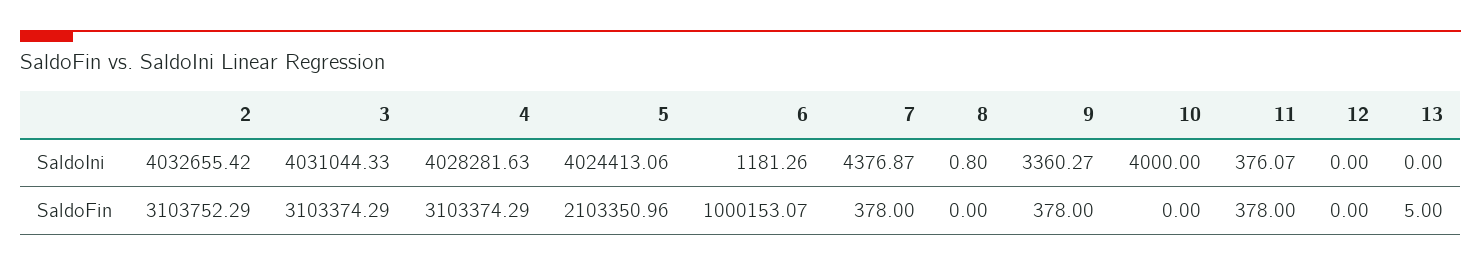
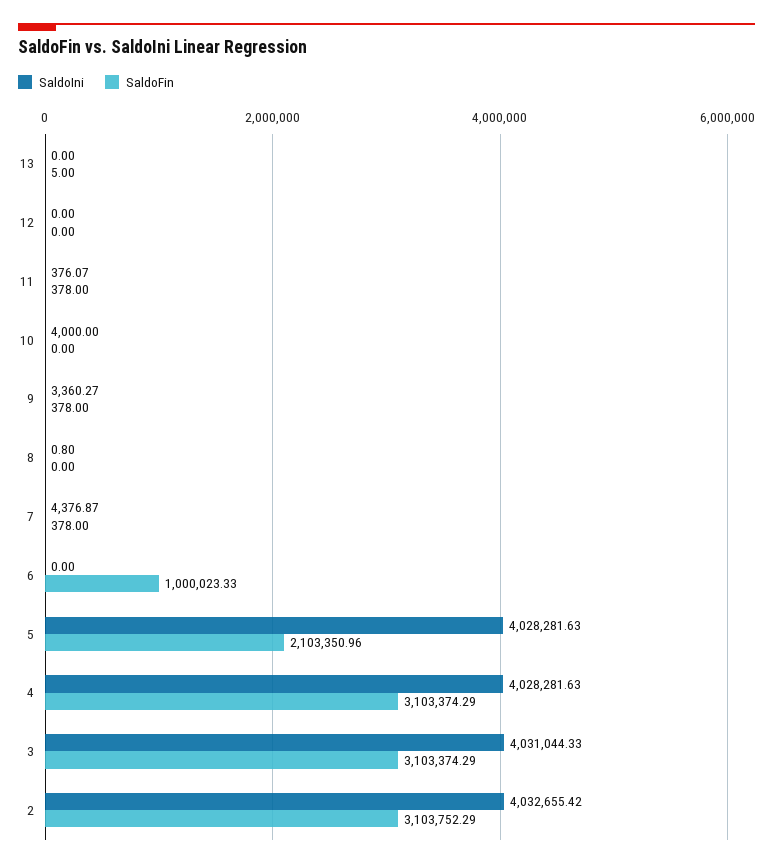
  {
    "SaldoIni": {
      "2": 4032655.42,
      "3": 4031044.33,
      "4": 4028281.63,
-     "5": 4024413.06,
+     "5": 4028281.63,
-     "6": 1181.26,
+     "6": 0,
      "7": 4376.87,
      "8": 0.8,
      "9": 3360.27,
      "10": 4000,
      "11": 376.07,
      "12": 0,
      "13": 0
    },
    "SaldoFin": {
      "2": 3103752.29,
      "3": 3103374.29,
      "4": 3103374.29,
      "5": 2103350.96,
-     "6": 1000153.07,
+     "6": 1000023.33,
      "7": 378,
      "8": 0,
      "9": 378,
      "10": 0,
      "11": 378,
      "12": 0,
      "13": 5
    }
  }

